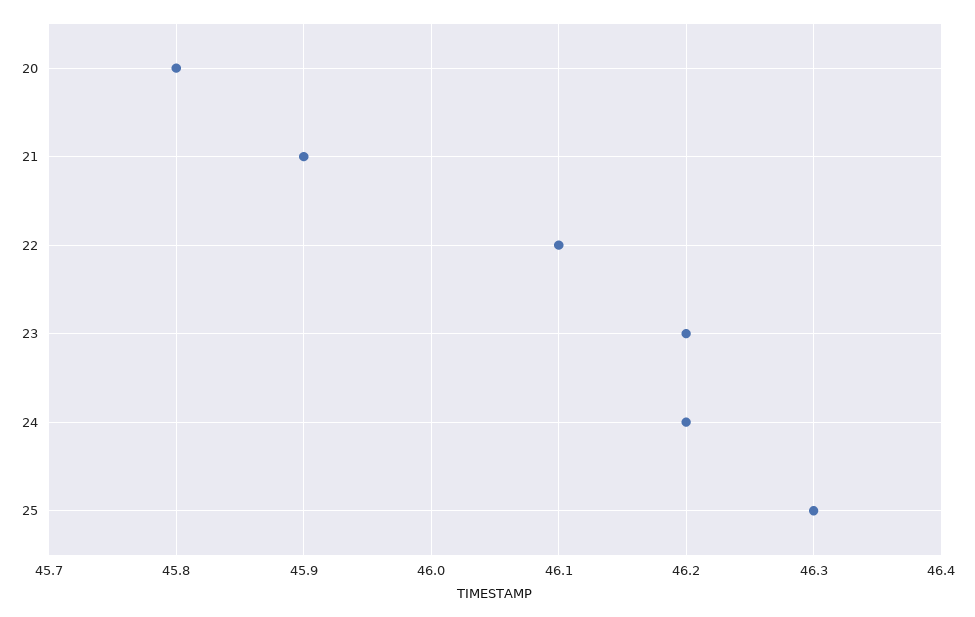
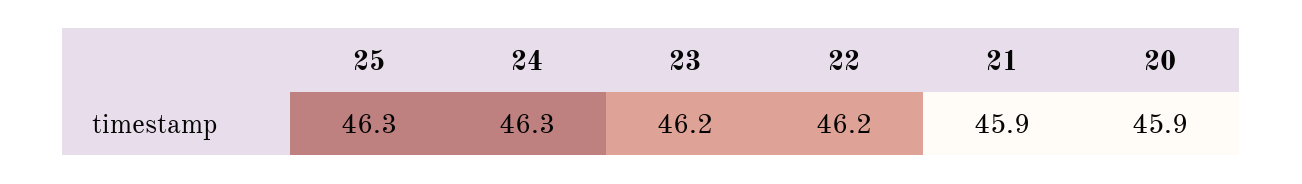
  {
-   "20": 45.8,
+   "20": 45.9,
    "21": 45.9,
-   "22": 46.1,
+   "22": 46.2,
    "23": 46.2,
-   "24": 46.2,
+   "24": 46.3,
    "25": 46.3
  }

